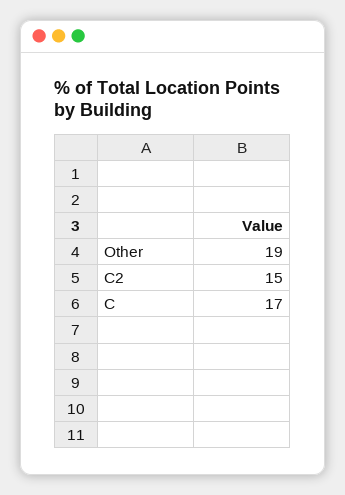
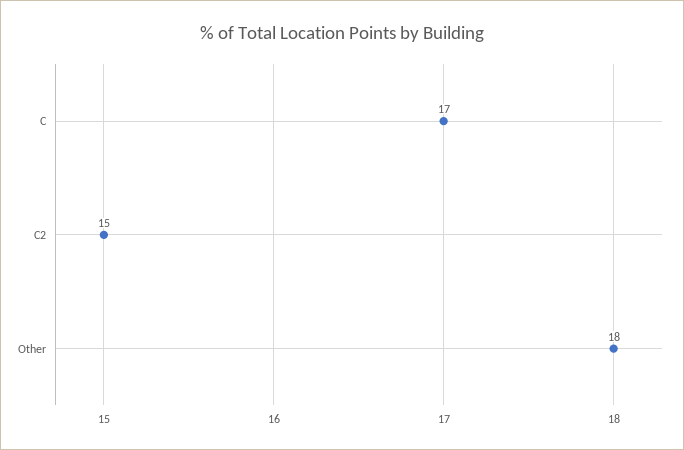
  {
-   "Other": 19,
+   "Other": 18,
    "C2": 15,
    "C": 17
  }

